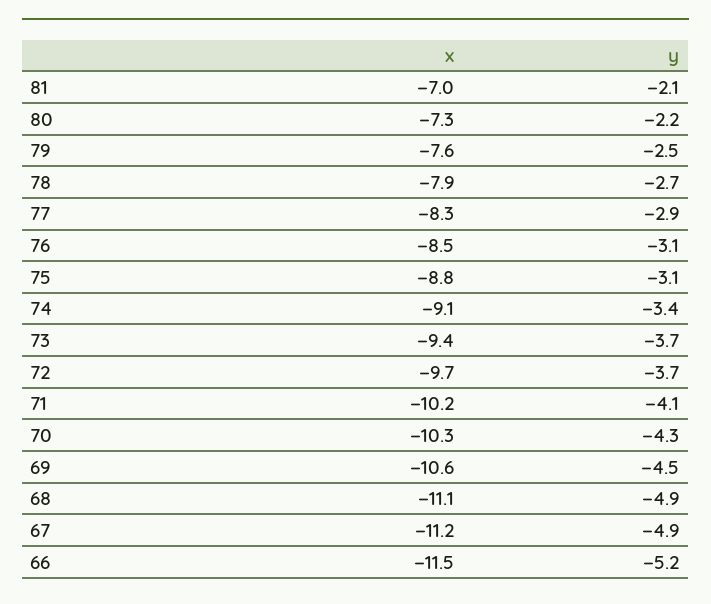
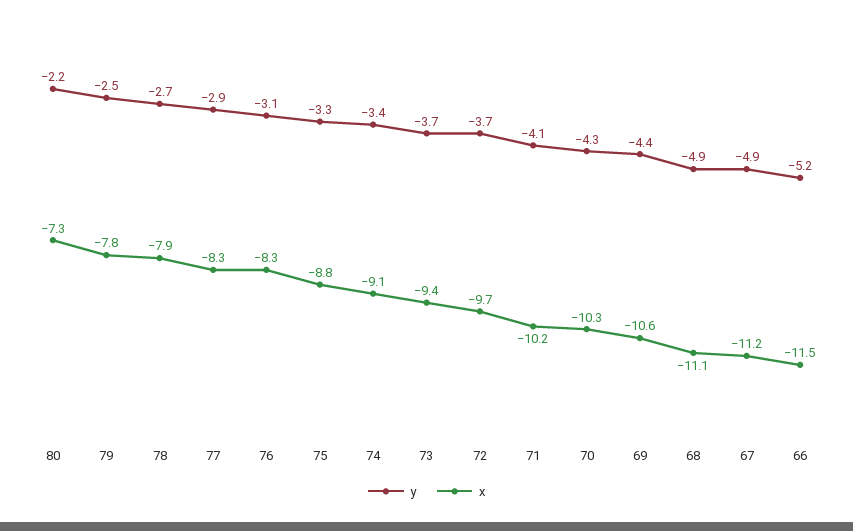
  {
    "x": {
-     "81": -7,
      "80": -7.3,
-     "79": -7.6,
+     "79": -7.8,
      "78": -7.9,
      "77": -8.3,
-     "76": -8.5,
+     "76": -8.3,
      "75": -8.8,
      "74": -9.1,
      "73": -9.4,
      "72": -9.7,
      "71": -10.2,
      "70": -10.3,
      "69": -10.6,
      "68": -11.1,
      "67": -11.2,
      "66": -11.5
    },
    "y": {
-     "81": -2.1,
      "80": -2.2,
      "79": -2.5,
      "78": -2.7,
      "77": -2.9,
      "76": -3.1,
-     "75": -3.1,
+     "75": -3.3,
      "74": -3.4,
      "73": -3.7,
      "72": -3.7,
      "71": -4.1,
      "70": -4.3,
-     "69": -4.5,
+     "69": -4.4,
      "68": -4.9,
      "67": -4.9,
      "66": -5.2
    }
  }

